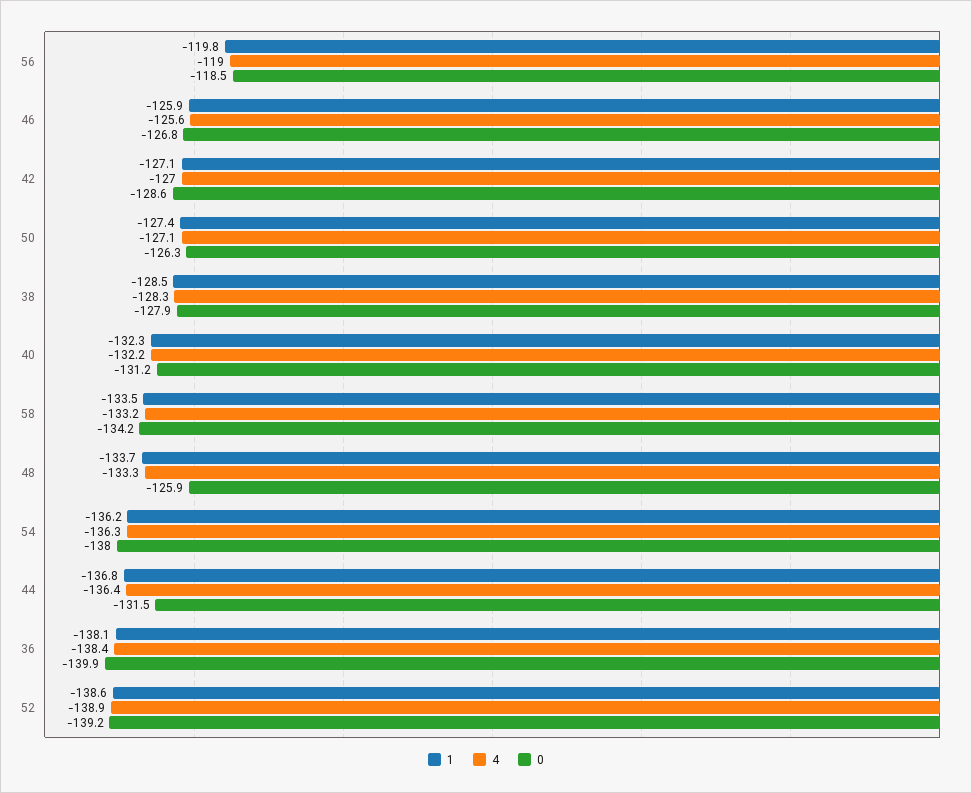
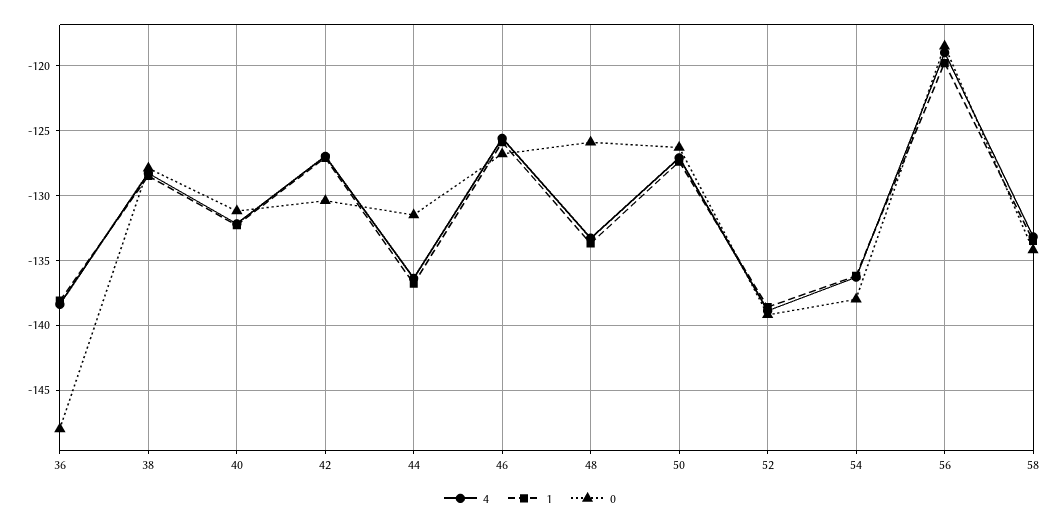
  {
    "1": {
      "56": -119.8,
      "46": -125.9,
      "42": -127.1,
      "50": -127.4,
      "38": -128.5,
      "40": -132.3,
      "58": -133.5,
      "48": -133.7,
      "54": -136.2,
      "44": -136.8,
      "36": -138.1,
      "52": -138.6
    },
    "4": {
      "56": -119,
      "46": -125.6,
      "42": -127,
      "50": -127.1,
      "38": -128.3,
      "40": -132.2,
      "58": -133.2,
      "48": -133.3,
      "54": -136.3,
      "44": -136.4,
      "36": -138.4,
      "52": -138.9
    },
    "0": {
      "56": -118.5,
      "46": -126.8,
-     "42": -128.6,
+     "42": -130.5,
      "50": -126.3,
      "38": -127.9,
      "40": -131.2,
      "58": -134.2,
      "48": -125.9,
      "54": -138,
      "44": -131.5,
-     "36": -139.9,
+     "36": -148,
      "52": -139.2
    }
  }

